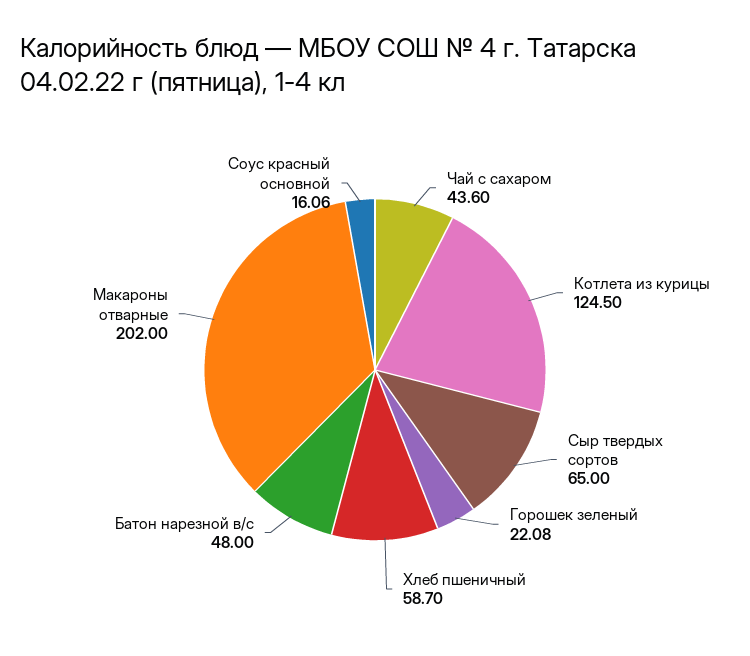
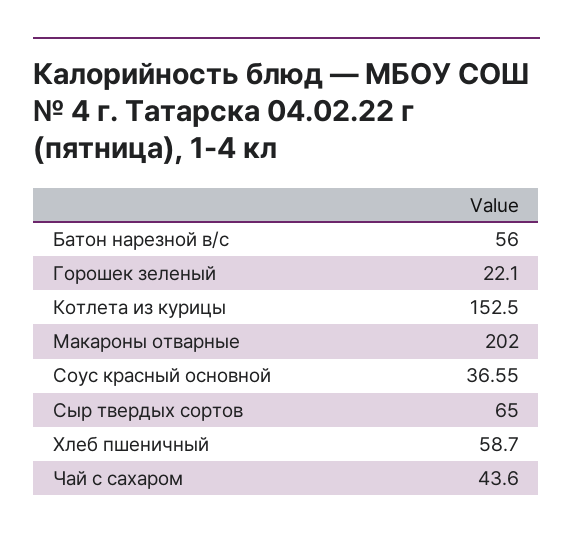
  {
    "Чай с сахаром": 43.6,
-   "Котлета из курицы": 124.5,
+   "Котлета из курицы": 152.5,
    "Сыр твердых сортов": 65,
-   "Горошек зеленый": 22.08,
+   "Горошек зеленый": 22.1,
    "Хлеб пшеничный": 58.7,
-   "Батон нарезной в/с": 48,
+   "Батон нарезной в/с": 56,
    "Макароны отварные": 202,
-   "Соус красный основной": 16.06
+   "Соус красный основной": 36.55
  }

